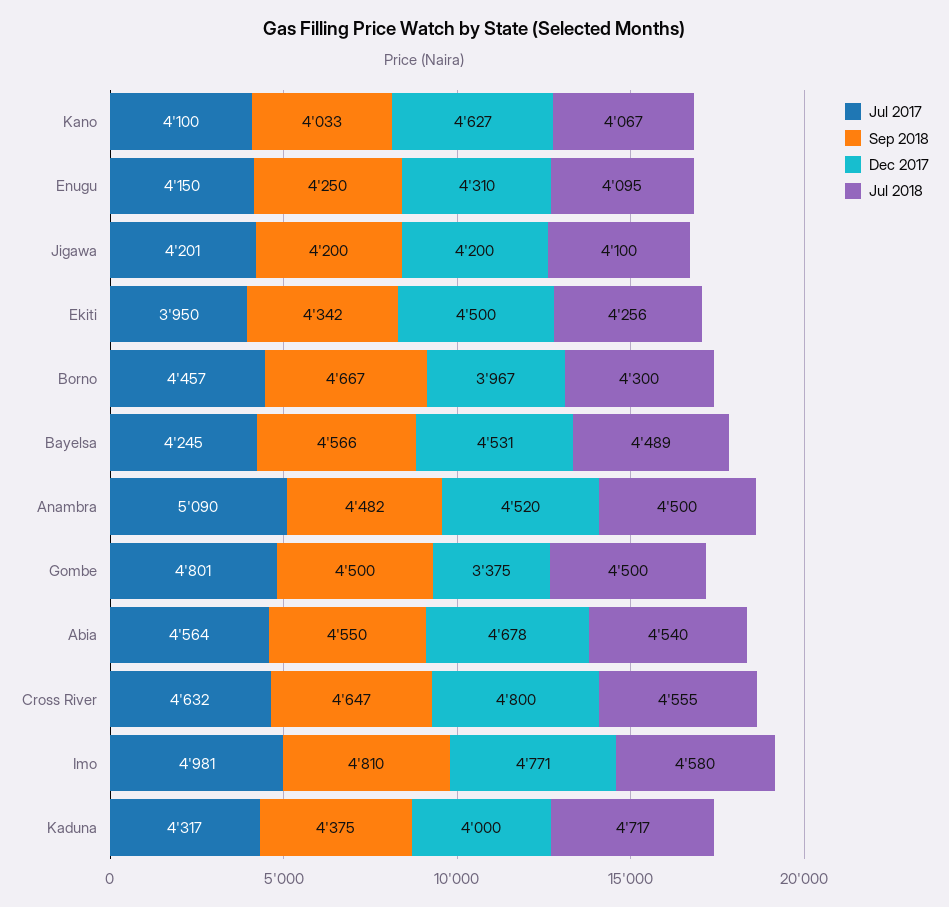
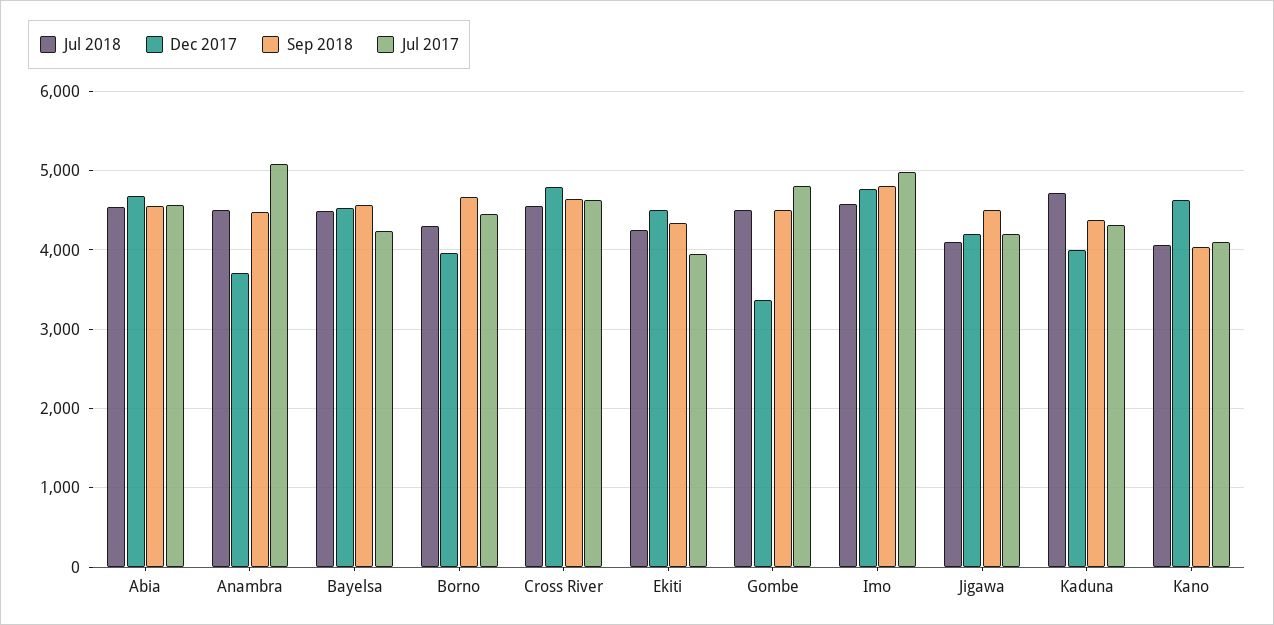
  {
    "Jul 2017": {
      "Kano": 4100,
-     "Enugu": 4150,
      "Jigawa": 4201,
      "Ekiti": 3950,
      "Borno": 4457,
      "Bayelsa": 4245,
      "Anambra": 5090,
      "Gombe": 4801,
      "Abia": 4564,
      "Cross River": 4632,
      "Imo": 4981,
      "Kaduna": 4317
    },
    "Sep 2018": {
      "Kano": 4033,
-     "Enugu": 4250,
-     "Jigawa": 4200,
+     "Jigawa": 4500,
      "Ekiti": 4342,
      "Borno": 4667,
      "Bayelsa": 4566,
      "Anambra": 4482,
      "Gombe": 4500,
      "Abia": 4550,
      "Cross River": 4647,
      "Imo": 4810,
      "Kaduna": 4375
    },
    "Dec 2017": {
      "Kano": 4627,
-     "Enugu": 4310,
      "Jigawa": 4200,
      "Ekiti": 4500,
      "Borno": 3967,
      "Bayelsa": 4531,
-     "Anambra": 4520,
+     "Anambra": 3700,
      "Gombe": 3375,
      "Abia": 4678,
      "Cross River": 4800,
      "Imo": 4771,
      "Kaduna": 4000
    },
    "Jul 2018": {
      "Kano": 4067,
-     "Enugu": 4095,
      "Jigawa": 4100,
      "Ekiti": 4256,
      "Borno": 4300,
      "Bayelsa": 4489,
      "Anambra": 4500,
      "Gombe": 4500,
      "Abia": 4540,
      "Cross River": 4555,
      "Imo": 4580,
      "Kaduna": 4717
    }
  }

